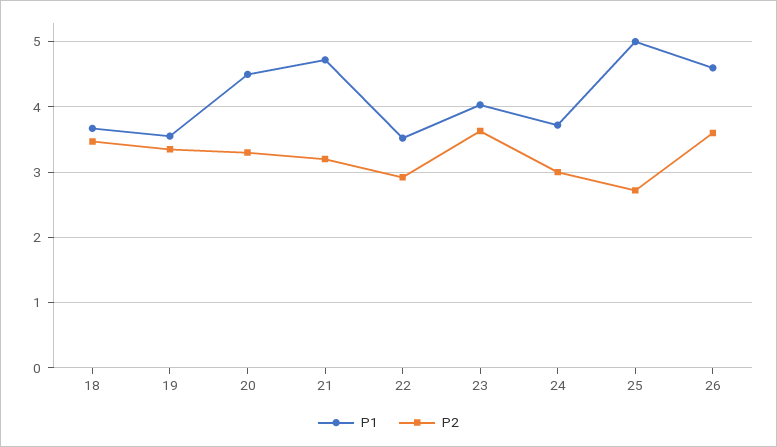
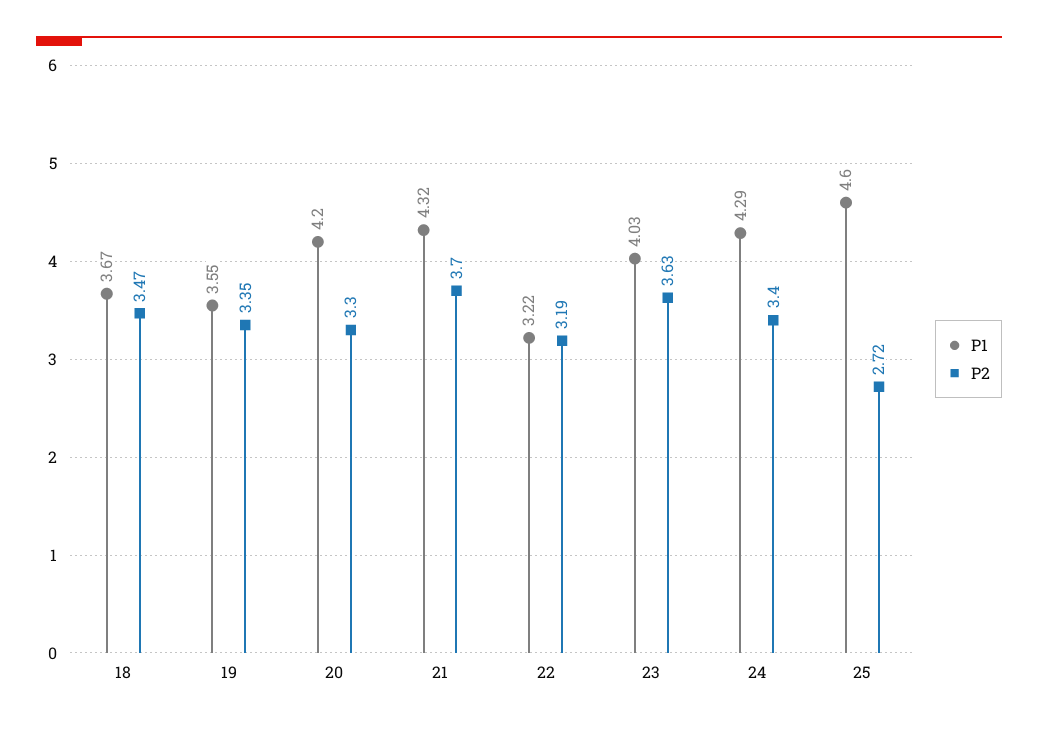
  {
    "P1": {
      "18": 3.67,
      "19": 3.55,
-     "20": 4.5,
+     "20": 4.2,
-     "21": 4.7,
+     "21": 4.32,
-     "22": 3.5,
+     "22": 3.22,
      "23": 4.03,
-     "24": 3.7,
+     "24": 4.29,
-     "25": 5,
+     "25": 4.6
-     "26": 4.6
    },
    "P2": {
      "18": 3.47,
      "19": 3.35,
      "20": 3.3,
-     "21": 3.2,
+     "21": 3.7,
-     "22": 2.9,
+     "22": 3.19,
      "23": 3.63,
-     "24": 3,
+     "24": 3.4,
-     "25": 2.72,
+     "25": 2.72
-     "26": 3.6
    }
  }

